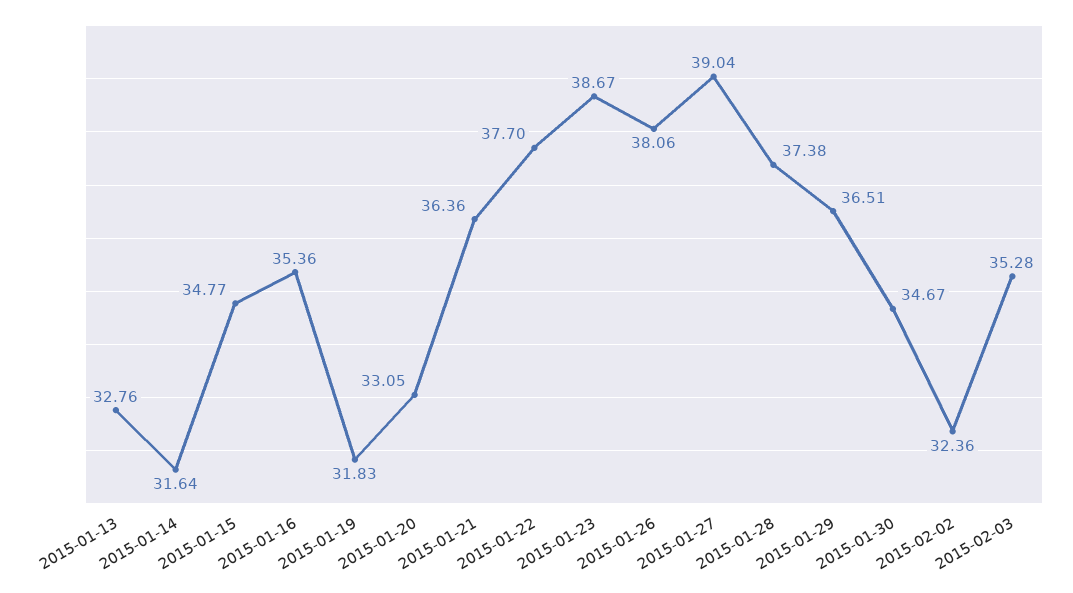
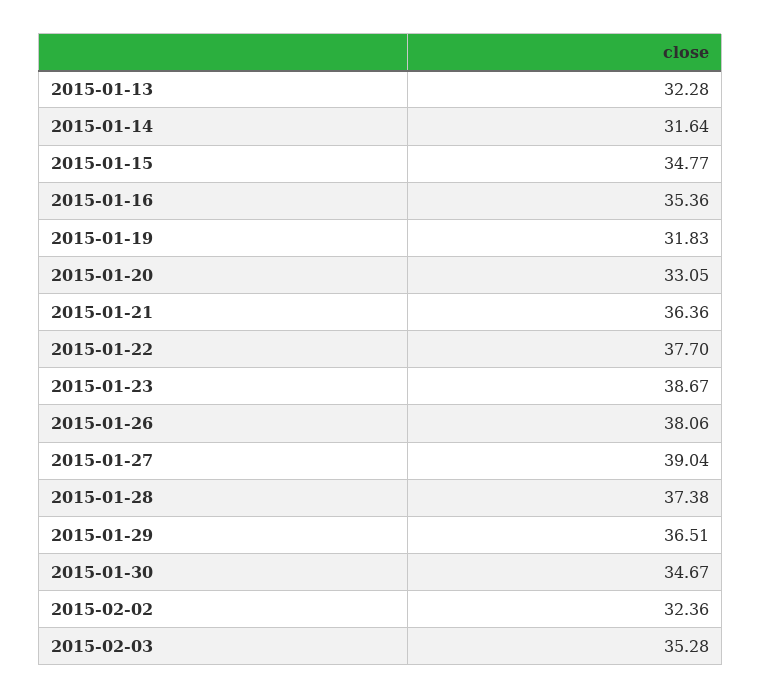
  {
-   "2015-01-13": 32.76,
+   "2015-01-13": 32.28,
    "2015-01-14": 31.64,
    "2015-01-15": 34.77,
    "2015-01-16": 35.36,
    "2015-01-19": 31.83,
    "2015-01-20": 33.05,
    "2015-01-21": 36.36,
    "2015-01-22": 37.7,
    "2015-01-23": 38.67,
    "2015-01-26": 38.06,
    "2015-01-27": 39.04,
    "2015-01-28": 37.38,
    "2015-01-29": 36.51,
    "2015-01-30": 34.67,
    "2015-02-02": 32.36,
    "2015-02-03": 35.28
  }

